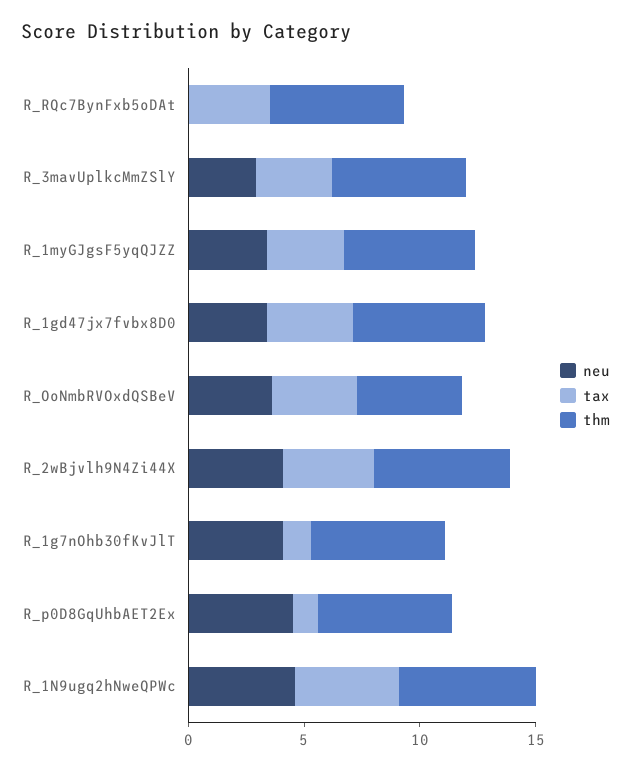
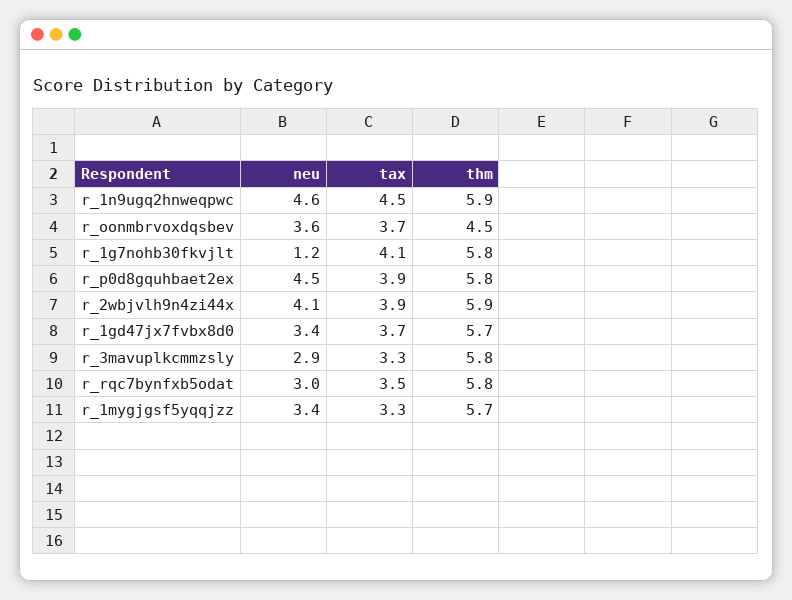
  {
    "neu": {
-     "R_RQc7BynFxb5oDAt": 0,
+     "R_RQc7BynFxb5oDAt": 3,
      "R_3mavUplkcMmZSlY": 2.9,
      "R_1myGJgsF5yqQJZZ": 3.4,
      "R_1gd47jx7fvbx8D0": 3.4,
      "R_OoNmbRVOxdQSBeV": 3.6,
      "R_2wBjvlh9N4Zi44X": 4.1,
-     "R_1g7nOhb30fKvJlT": 4,
+     "R_1g7nOhb30fKvJlT": 1.2,
      "R_p0D8GqUhbAET2Ex": 4.5,
      "R_1N9ugq2hNweQPWc": 4.6
    },
    "tax": {
      "R_RQc7BynFxb5oDAt": 3.5,
      "R_3mavUplkcMmZSlY": 3.3,
      "R_1myGJgsF5yqQJZZ": 3.3,
      "R_1gd47jx7fvbx8D0": 3.7,
      "R_OoNmbRVOxdQSBeV": 3.7,
      "R_2wBjvlh9N4Zi44X": 3.9,
-     "R_1g7nOhb30fKvJlT": 1,
+     "R_1g7nOhb30fKvJlT": 4.1,
-     "R_p0D8GqUhbAET2Ex": 1,
+     "R_p0D8GqUhbAET2Ex": 3.9,
      "R_1N9ugq2hNweQPWc": 4.5
    },
    "thm": {
      "R_RQc7BynFxb5oDAt": 5.8,
      "R_3mavUplkcMmZSlY": 5.8,
      "R_1myGJgsF5yqQJZZ": 5.7,
      "R_1gd47jx7fvbx8D0": 5.7,
      "R_OoNmbRVOxdQSBeV": 4.5,
      "R_2wBjvlh9N4Zi44X": 5.9,
      "R_1g7nOhb30fKvJlT": 5.8,
      "R_p0D8GqUhbAET2Ex": 5.8,
      "R_1N9ugq2hNweQPWc": 5.9
    }
  }

